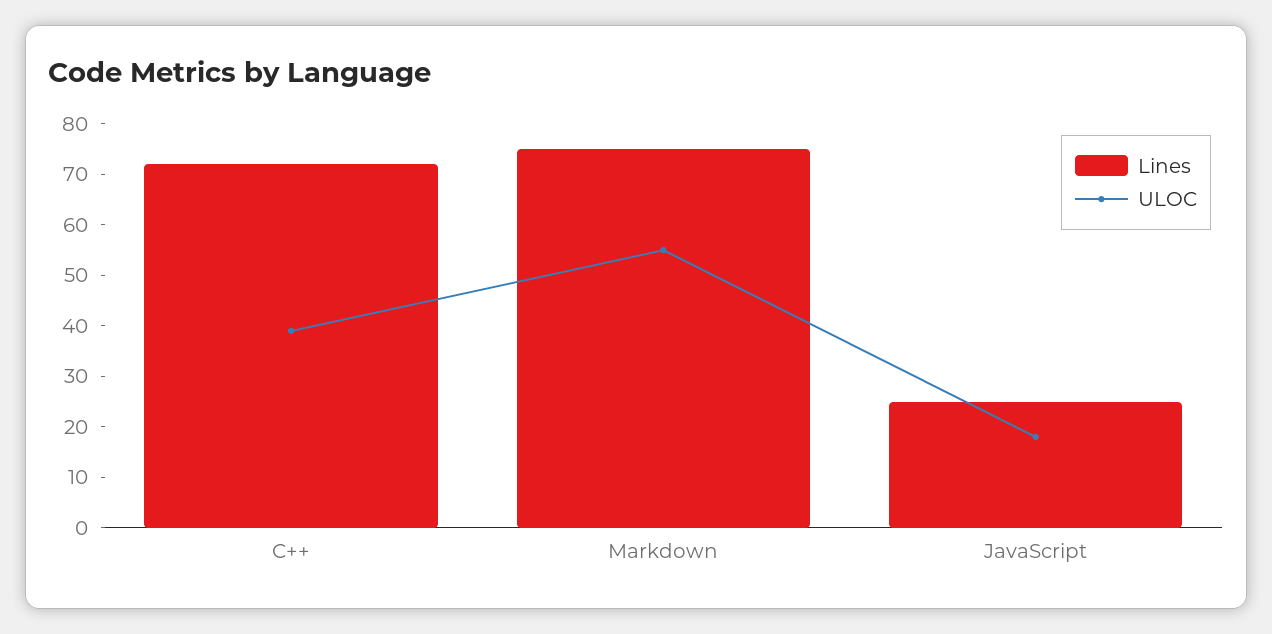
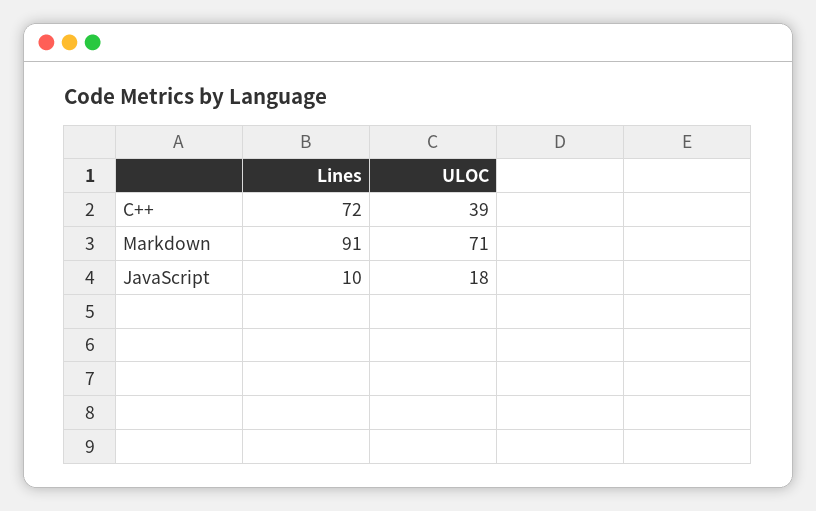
  {
    "Lines": {
      "C++": 72,
-     "Markdown": 75,
+     "Markdown": 91,
-     "JavaScript": 25
+     "JavaScript": 10
    },
    "ULOC": {
      "C++": 39,
-     "Markdown": 55,
+     "Markdown": 71,
      "JavaScript": 18
    }
  }

